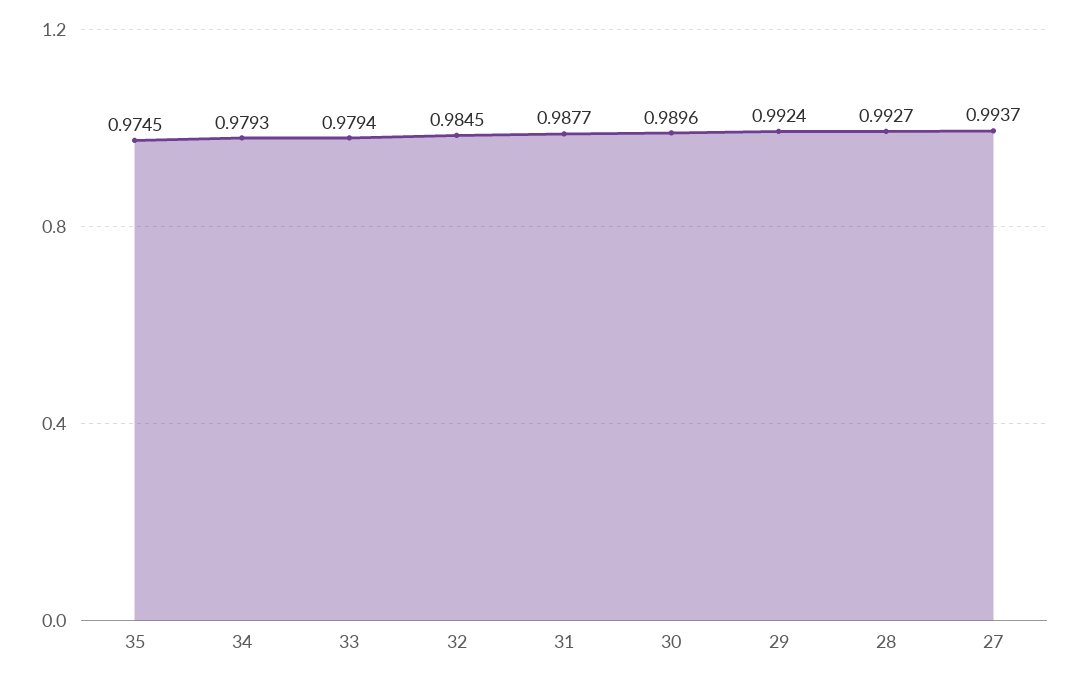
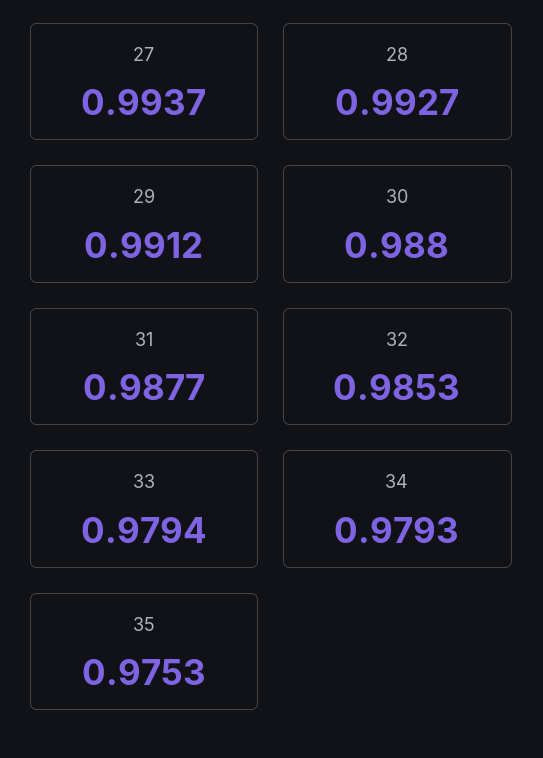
  {
-   "35": 0.9745,
+   "35": 0.9753,
    "34": 0.9793,
    "33": 0.9794,
-   "32": 0.9845,
+   "32": 0.9853,
    "31": 0.9877,
-   "30": 0.9896,
+   "30": 0.988,
-   "29": 0.9924,
+   "29": 0.9912,
    "28": 0.9927,
    "27": 0.9937
  }

